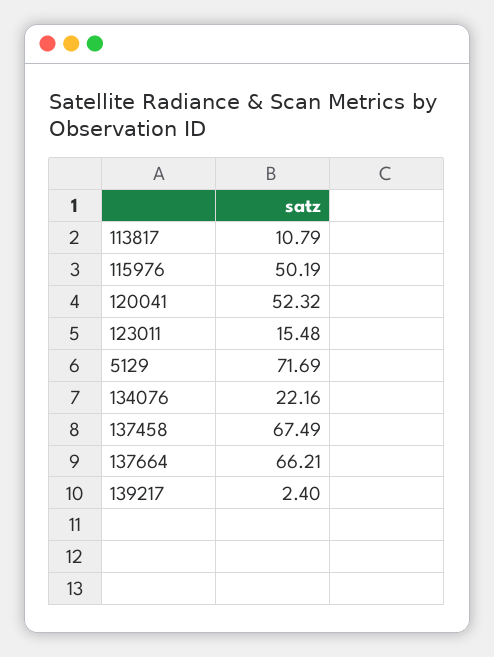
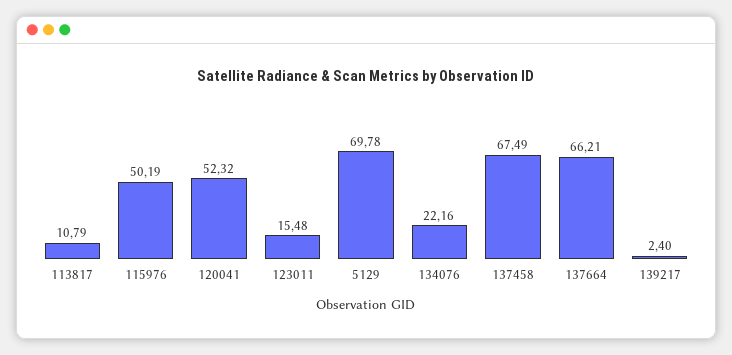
  {
    "113817": 10.79,
    "115976": 50.19,
    "120041": 52.32,
    "123011": 15.48,
-   "5129": 71.69,
+   "5129": 69.78,
    "134076": 22.16,
    "137458": 67.49,
    "137664": 66.21,
    "139217": 2.4
  }

